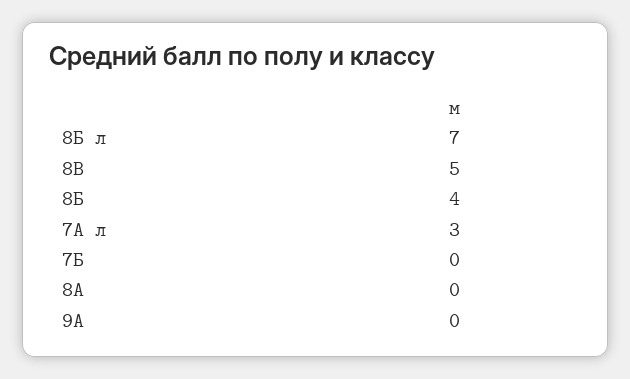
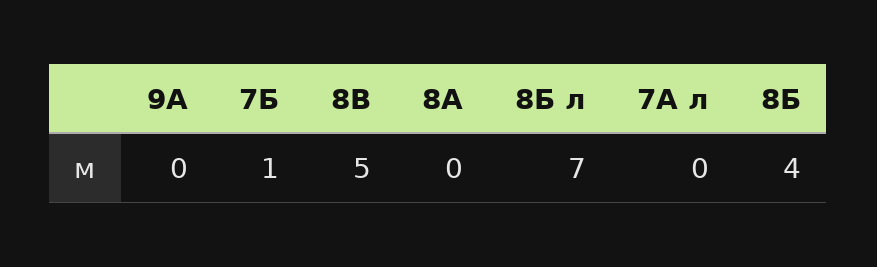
  {
    "8Б л": 7,
    "8В": 5,
    "8Б": 4,
-   "7А л": 3,
+   "7А л": 0,
-   "7Б": 0,
+   "7Б": 1,
    "8А": 0,
    "9А": 0
  }

